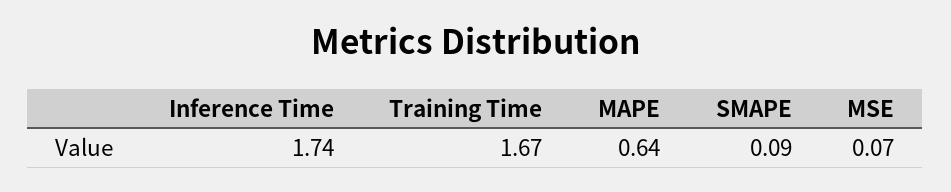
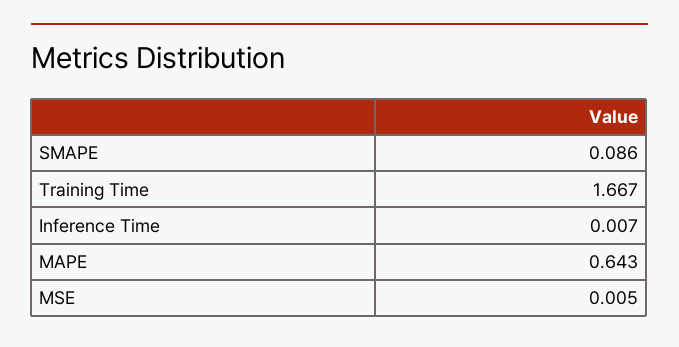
  {
-   "Inference Time": 1.74,
+   "Inference Time": 0.007,
    "Training Time": 1.667,
    "MAPE": 0.643,
    "SMAPE": 0.086,
-   "MSE": 0.07
+   "MSE": 0.005
  }

